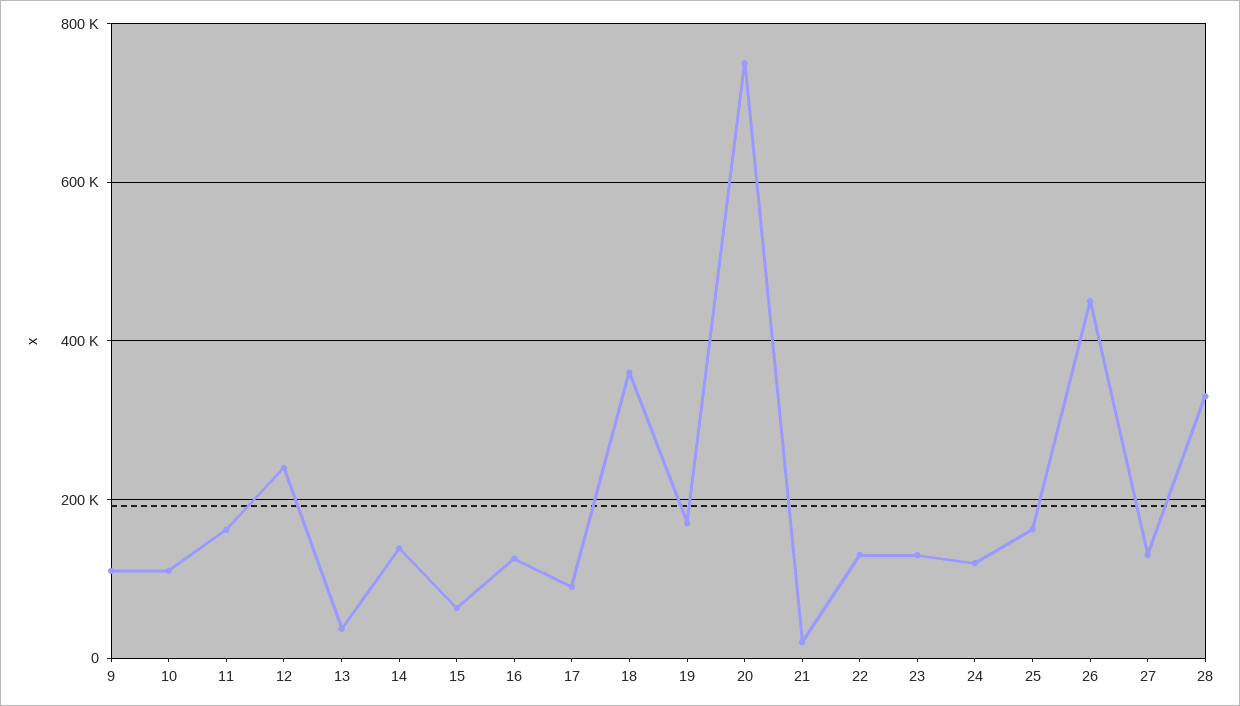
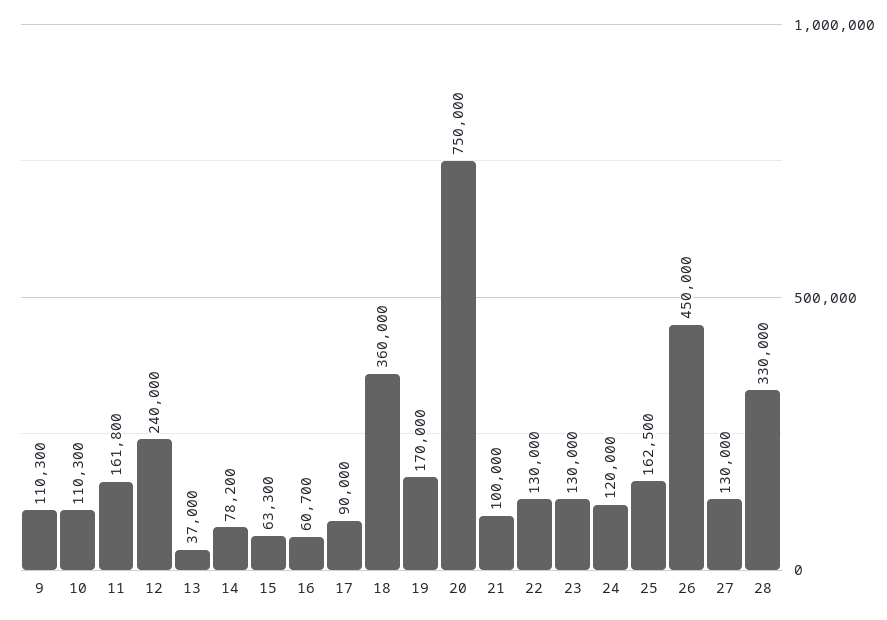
  {
    "9": 110300,
    "10": 110300,
    "11": 161800,
    "12": 240000,
    "13": 37000,
-   "14": 140000,
+   "14": 78200,
    "15": 63300,
-   "16": 120000,
+   "16": 60700,
    "17": 90000,
    "18": 360000,
    "19": 170000,
    "20": 750000,
-   "21": 20000,
+   "21": 100000,
    "22": 130000,
    "23": 130000,
    "24": 120000,
    "25": 162500,
    "26": 450000,
    "27": 130000,
    "28": 330000
  }

